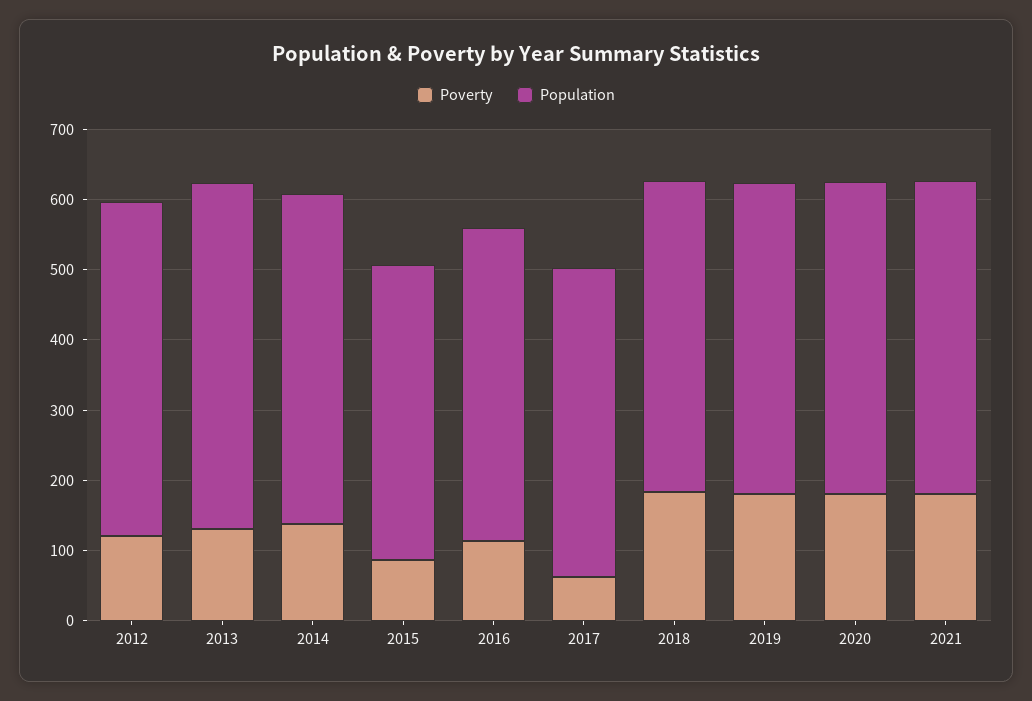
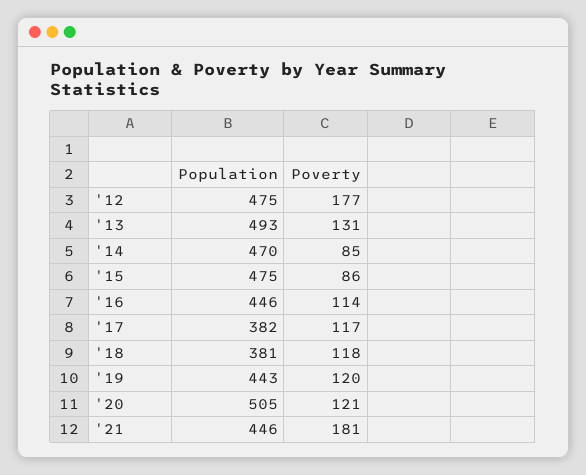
  {
    "Poverty": {
-     "2012": 120,
+     "2012": 177,
      "2013": 131,
-     "2014": 140,
+     "2014": 85,
      "2015": 86,
      "2016": 114,
-     "2017": 60,
+     "2017": 117,
-     "2018": 180,
+     "2018": 118,
-     "2019": 180,
+     "2019": 120,
-     "2020": 180,
+     "2020": 121,
      "2021": 181
    },
    "Population": {
      "2012": 475,
      "2013": 493,
      "2014": 470,
-     "2015": 420,
+     "2015": 475,
      "2016": 446,
-     "2017": 440,
+     "2017": 382,
-     "2018": 440,
+     "2018": 381,
      "2019": 443,
-     "2020": 440,
+     "2020": 505,
      "2021": 446
    }
  }

